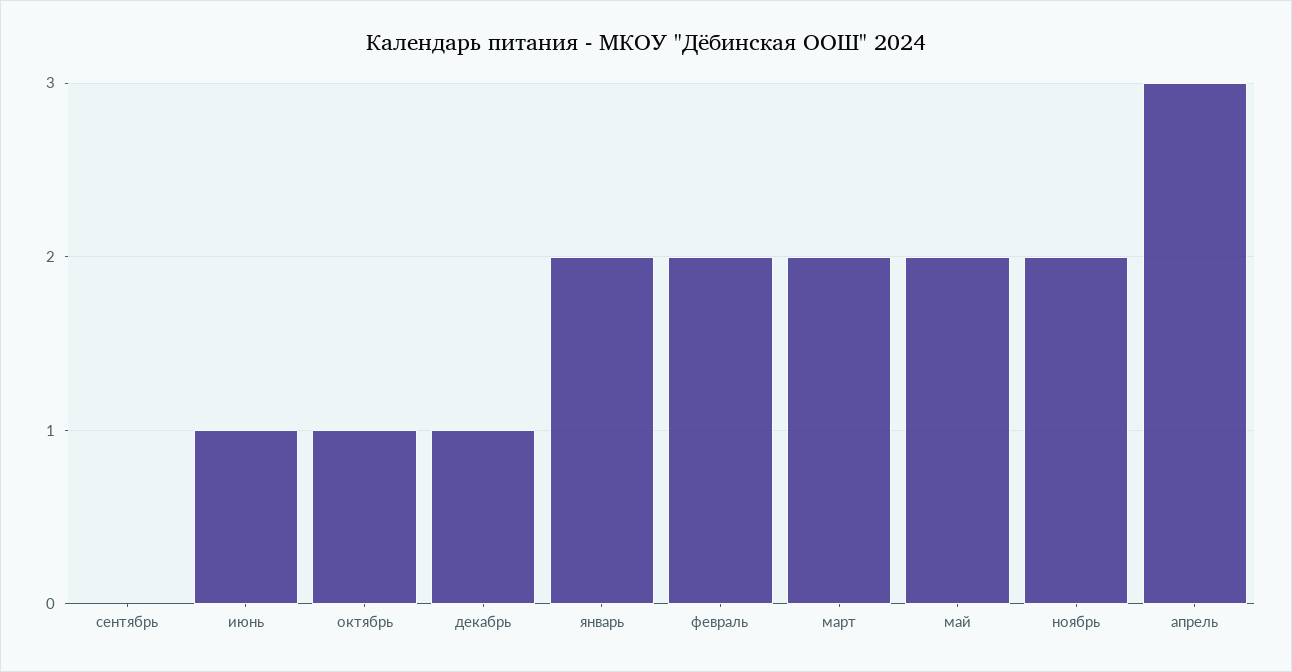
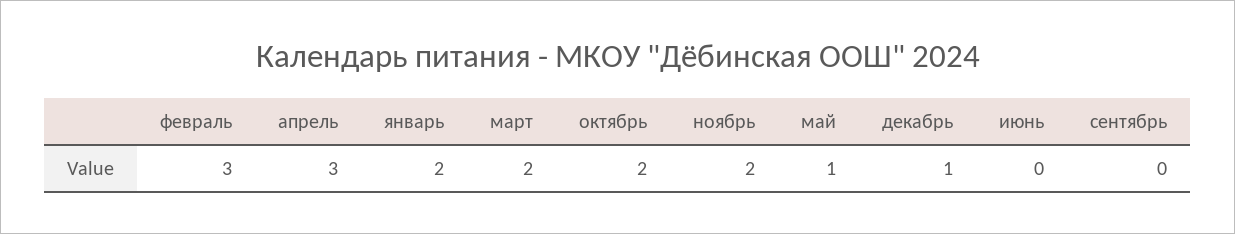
  {
    "сентябрь": 0,
-   "июнь": 1,
+   "июнь": 0,
-   "октябрь": 1,
+   "октябрь": 2,
    "декабрь": 1,
    "январь": 2,
-   "февраль": 2,
+   "февраль": 3,
    "март": 2,
-   "май": 2,
+   "май": 1,
    "ноябрь": 2,
    "апрель": 3
  }

